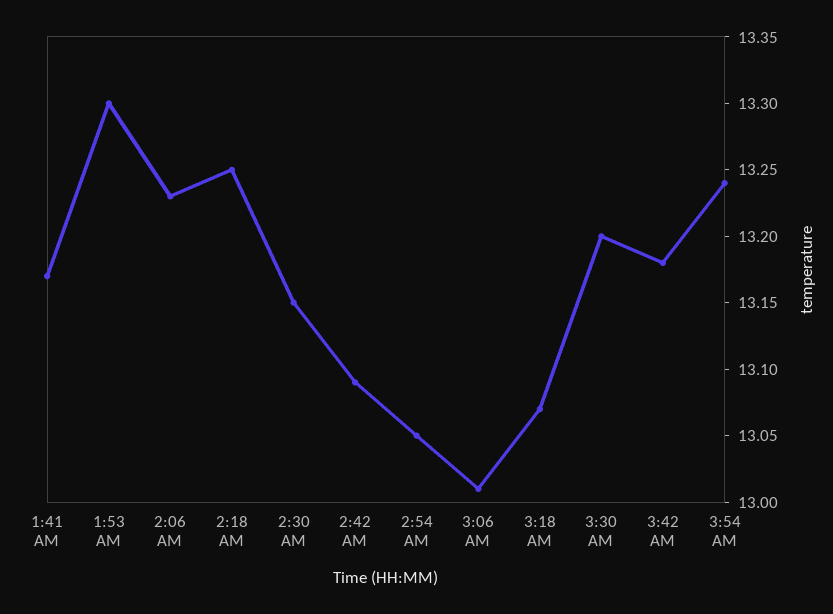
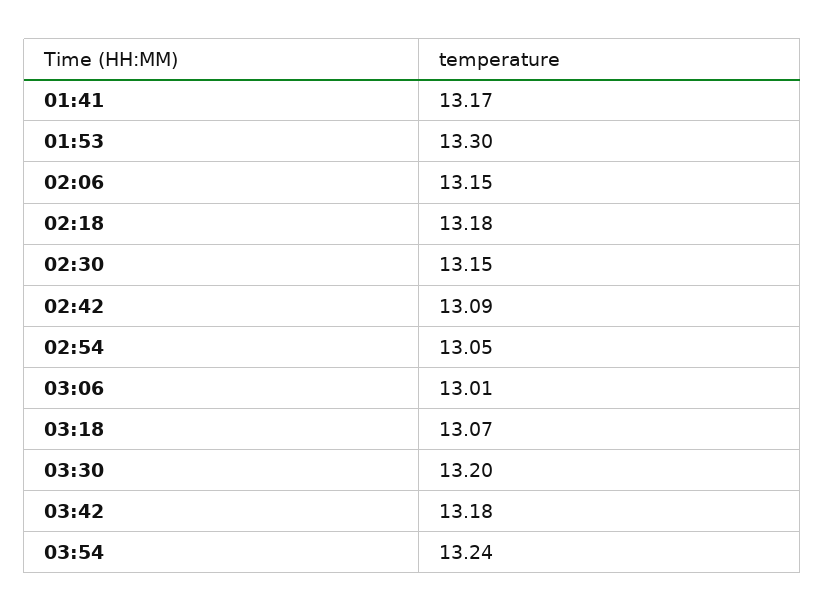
  {
    "1:41 AM": 13.17,
    "1:53 AM": 13.3,
-   "2:06 AM": 13.23,
+   "2:06 AM": 13.15,
-   "2:18 AM": 13.25,
+   "2:18 AM": 13.18,
    "2:30 AM": 13.15,
    "2:42 AM": 13.09,
    "2:54 AM": 13.05,
    "3:06 AM": 13.01,
    "3:18 AM": 13.07,
    "3:30 AM": 13.2,
    "3:42 AM": 13.18,
    "3:54 AM": 13.24
  }

